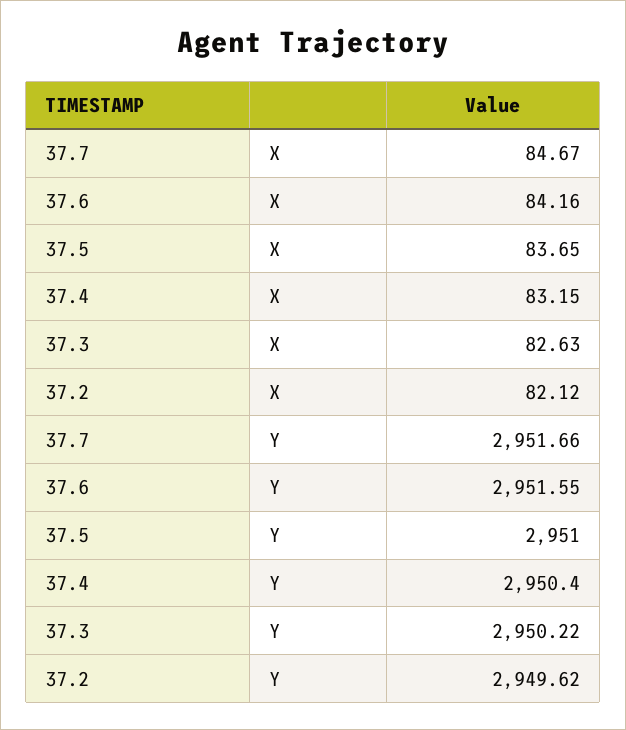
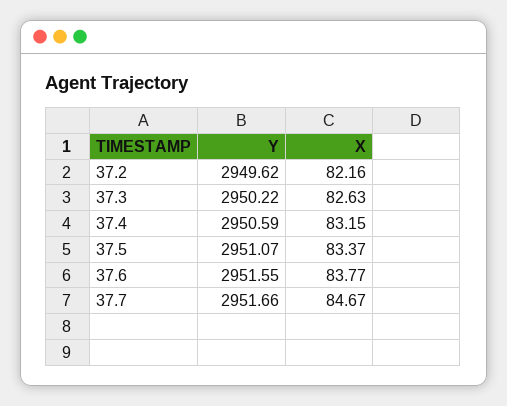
  {
    "37.7": {
      "X": 84.67,
      "Y": 2951.66
    },
    "37.6": {
-     "X": 84.16,
+     "X": 83.77,
      "Y": 2951.55
    },
    "37.5": {
-     "X": 83.65,
+     "X": 83.37,
-     "Y": 2951
+     "Y": 2951.07
    },
    "37.4": {
      "X": 83.15,
-     "Y": 2950.4
+     "Y": 2950.59
    },
    "37.3": {
      "X": 82.63,
      "Y": 2950.22
    },
    "37.2": {
-     "X": 82.12,
+     "X": 82.16,
      "Y": 2949.62
    }
  }

